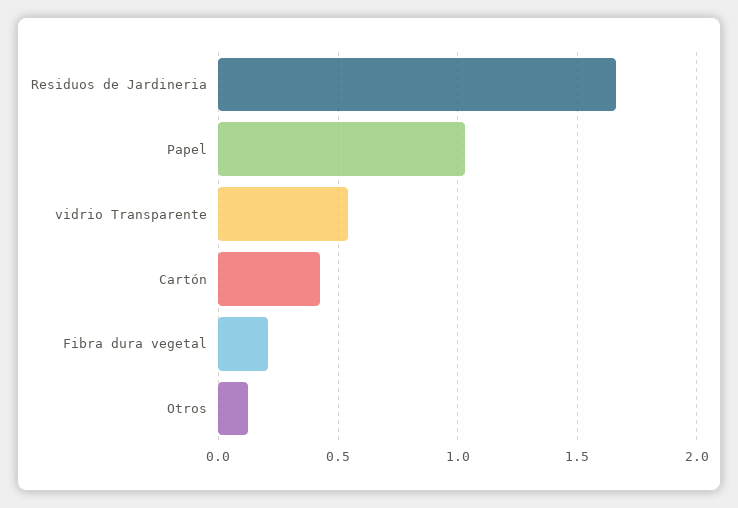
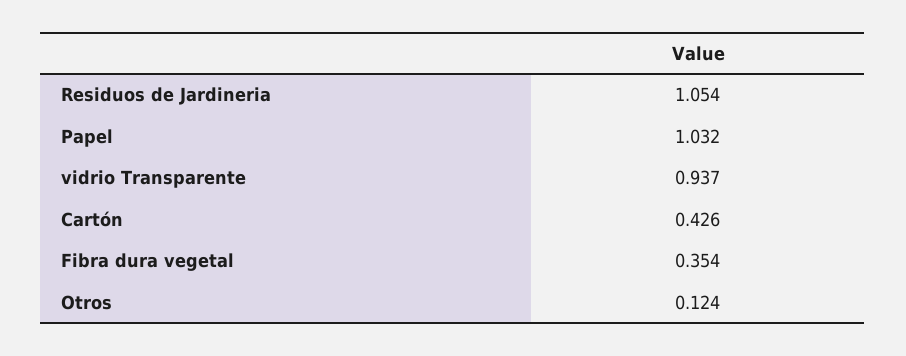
  {
-   "Residuos de Jardineria": 1.65,
+   "Residuos de Jardineria": 1.054,
    "Papel": 1.032,
-   "vidrio Transparente": 0.55,
+   "vidrio Transparente": 0.937,
    "Cartón": 0.426,
-   "Fibra dura vegetal": 0.2,
+   "Fibra dura vegetal": 0.354,
    "Otros": 0.124
  }

